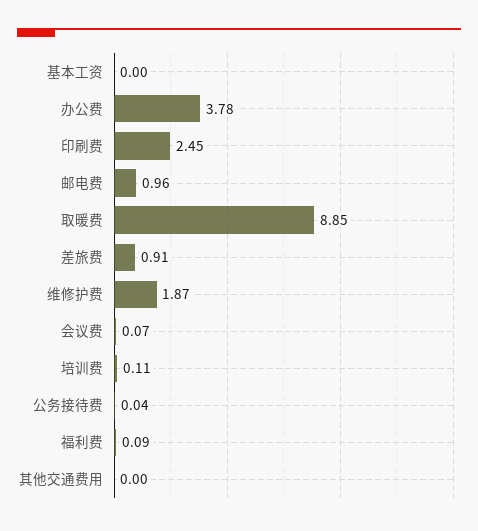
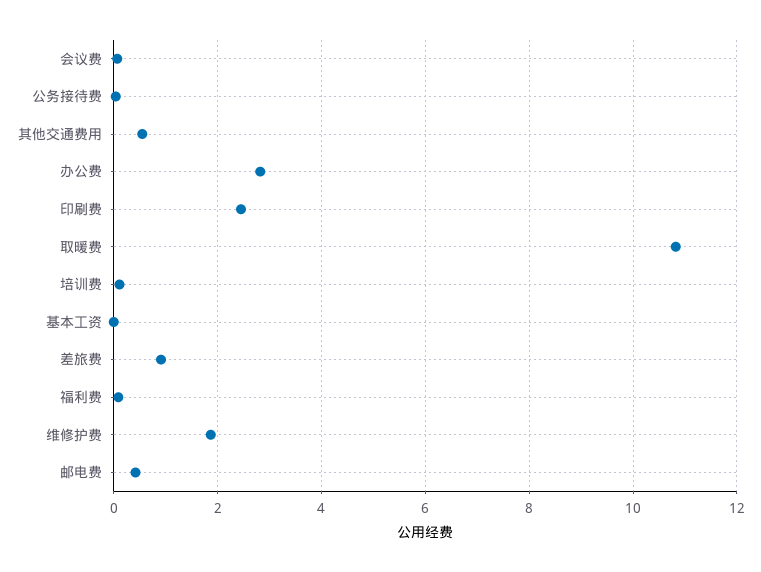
  {
    "基本工资": 0,
-   "办公费": 3.78,
+   "办公费": 2.8,
    "印刷费": 2.45,
-   "邮电费": 0.96,
+   "邮电费": 0.4,
-   "取暖费": 8.85,
+   "取暖费": 10.8,
    "差旅费": 0.91,
    "维修护费": 1.87,
    "会议费": 0.07,
    "培训费": 0.11,
    "公务接待费": 0.04,
    "福利费": 0.09,
-   "其他交通费用": 0
+   "其他交通费用": 0.6
  }

